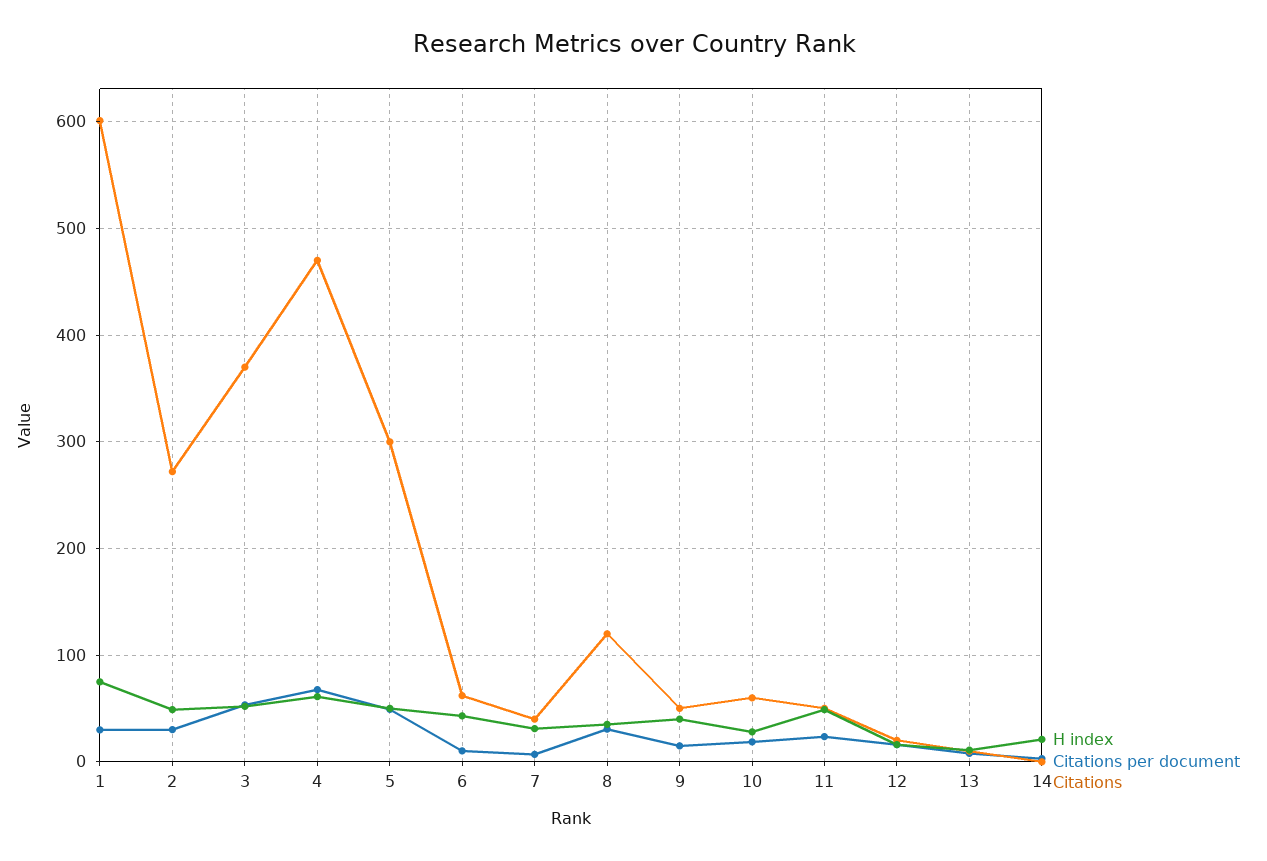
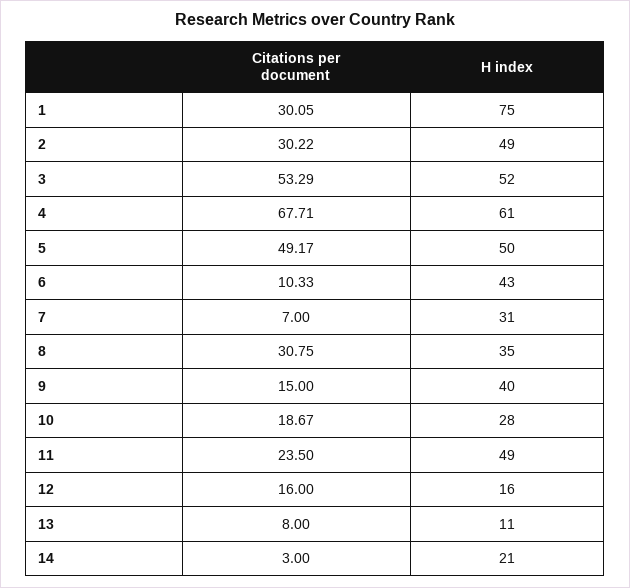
  {
    "H index": {
      "1": 75,
      "2": 49,
      "3": 52,
      "4": 61,
      "5": 50,
      "6": 43,
      "7": 31,
      "8": 35,
      "9": 40,
      "10": 28,
      "11": 49,
      "12": 16,
      "13": 11,
      "14": 21
    },
    "Citations per document": {
      "1": 30.05,
      "2": 30.22,
      "3": 53.29,
      "4": 67.71,
      "5": 49.17,
      "6": 10.33,
      "7": 7,
      "8": 30.75,
      "9": 15,
      "10": 18.67,
      "11": 23.5,
      "12": 16,
      "13": 8,
      "14": 3
-   },
+   }
-   "Citations": {
-     "1": 600,
-     "2": 270,
-     "3": 370,
-     "4": 470,
-     "5": 300,
-     "6": 60,
-     "7": 40,
-     "8": 120,
-     "9": 50,
-     "10": 60,
-     "11": 50,
-     "12": 20,
-     "13": 10,
-     "14": 0
-   }
  }

